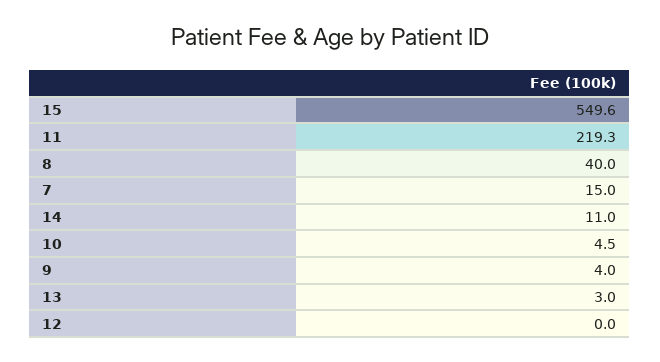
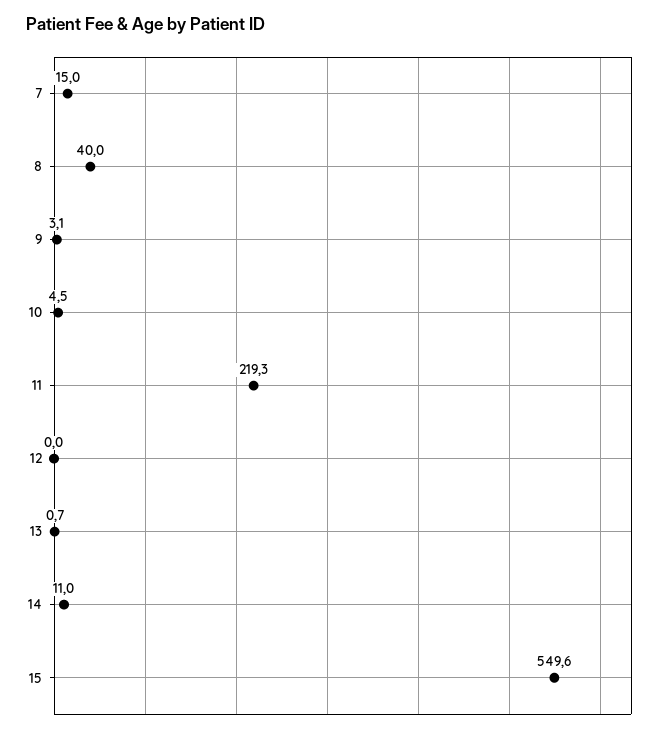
  {
    "15": 549.6,
    "11": 219.3,
    "8": 40,
    "7": 15,
    "14": 11,
    "10": 4.5,
-   "9": 4,
+   "9": 3.1,
-   "13": 3,
+   "13": 0.7,
    "12": 0
  }

